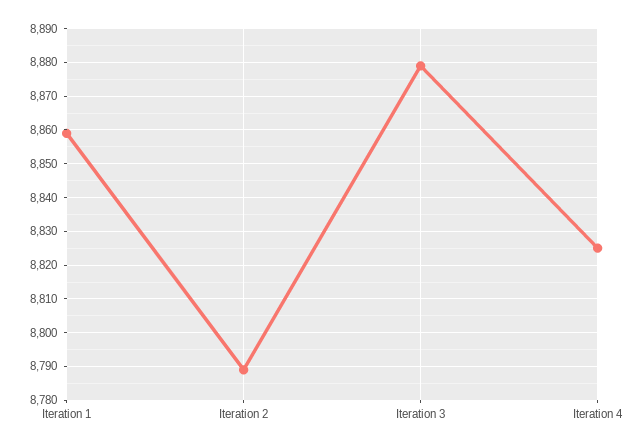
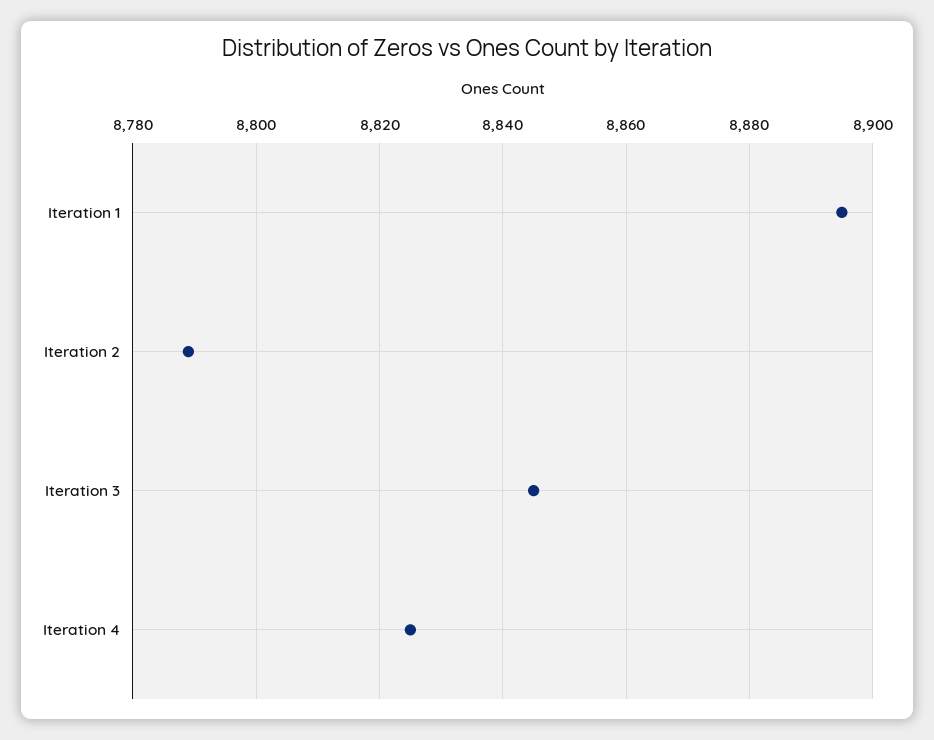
  {
-   "Iteration 1": 8860,
+   "Iteration 1": 8895,
    "Iteration 2": 8790,
-   "Iteration 3": 8880,
+   "Iteration 3": 8845,
    "Iteration 4": 8825
  }

